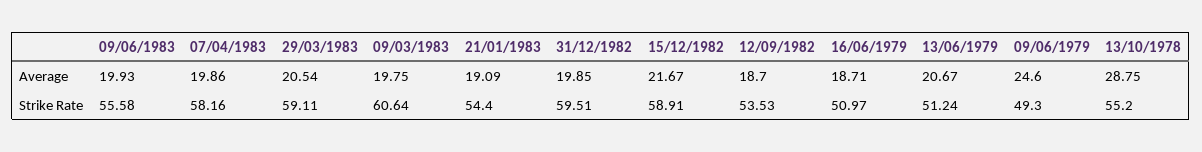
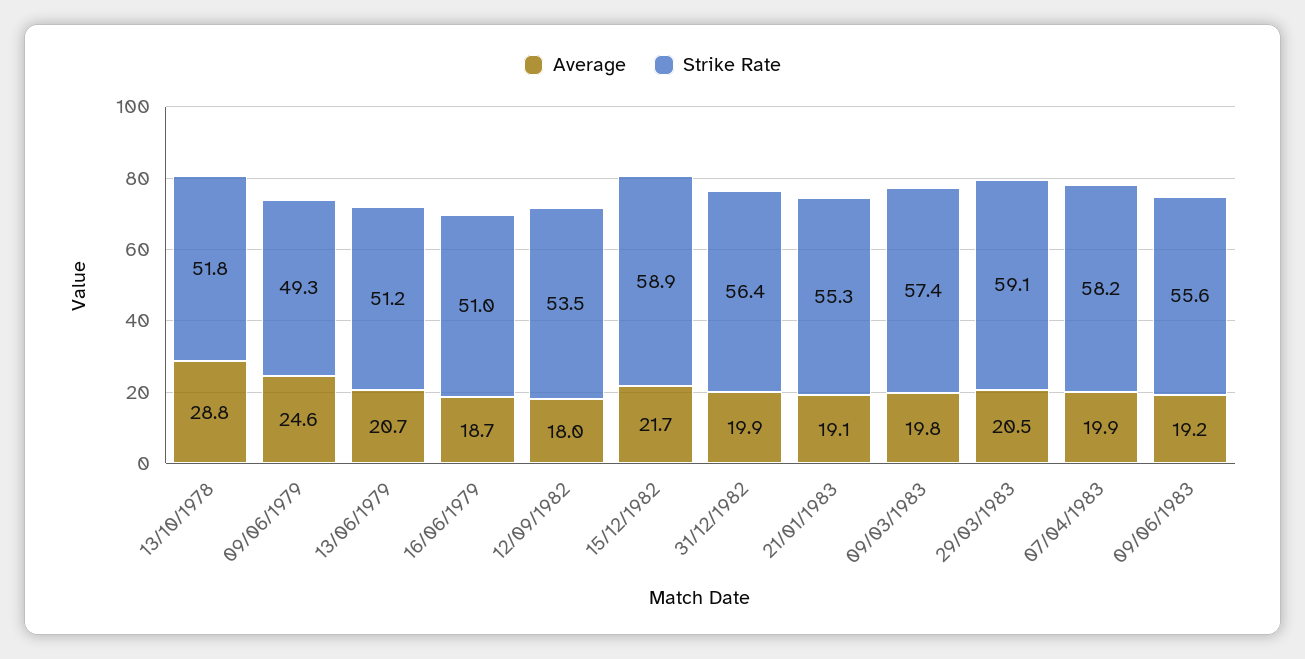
  {
    "Average": {
-     "09/06/1983": 19.93,
+     "09/06/1983": 19.2,
      "07/04/1983": 19.86,
      "29/03/1983": 20.54,
      "09/03/1983": 19.75,
      "21/01/1983": 19.09,
      "31/12/1982": 19.85,
      "15/12/1982": 21.67,
-     "12/09/1982": 18.7,
+     "12/09/1982": 18,
      "16/06/1979": 18.71,
      "13/06/1979": 20.67,
      "09/06/1979": 24.6,
      "13/10/1978": 28.75
    },
    "Strike Rate": {
      "09/06/1983": 55.58,
      "07/04/1983": 58.16,
      "29/03/1983": 59.11,
-     "09/03/1983": 60.64,
+     "09/03/1983": 57.4,
-     "21/01/1983": 54.4,
+     "21/01/1983": 55.3,
-     "31/12/1982": 59.51,
+     "31/12/1982": 56.4,
      "15/12/1982": 58.91,
      "12/09/1982": 53.53,
      "16/06/1979": 50.97,
      "13/06/1979": 51.24,
      "09/06/1979": 49.3,
-     "13/10/1978": 55.2
+     "13/10/1978": 51.8
    }
  }

